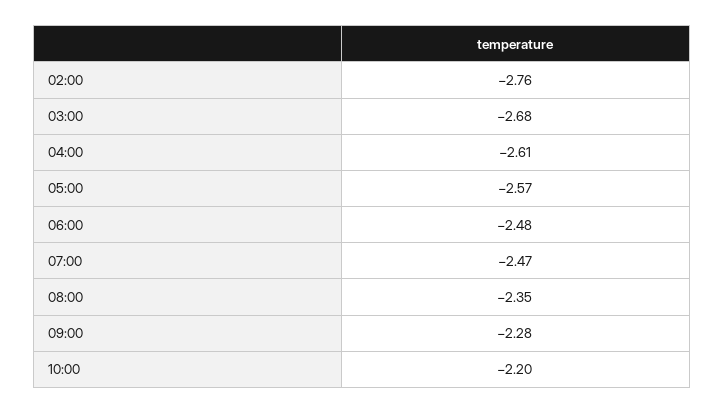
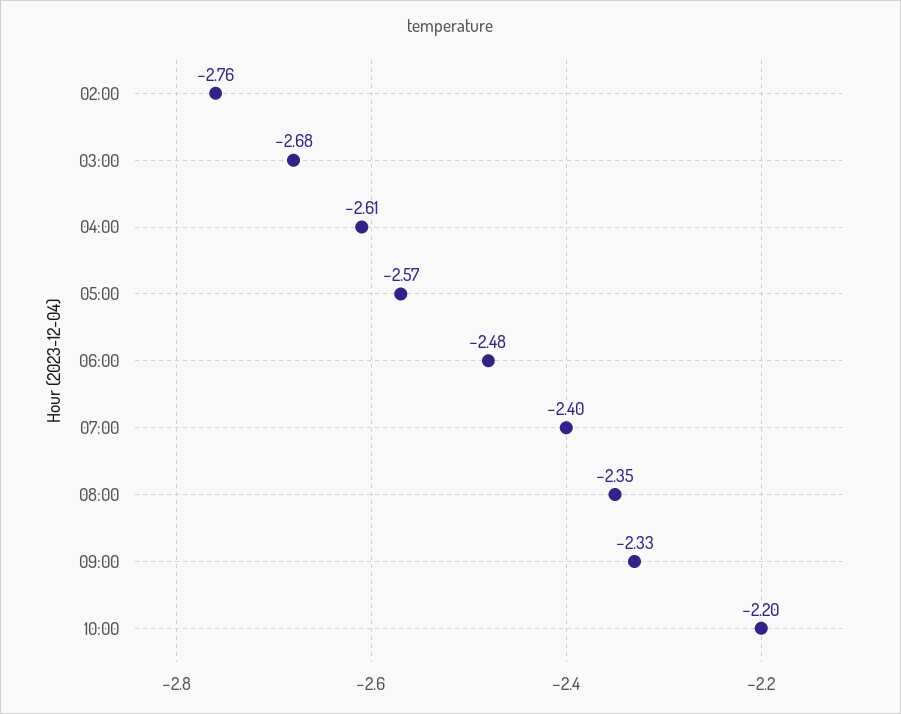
  {
    "02:00": -2.76,
    "03:00": -2.68,
    "04:00": -2.61,
    "05:00": -2.57,
    "06:00": -2.48,
-   "07:00": -2.47,
+   "07:00": -2.4,
    "08:00": -2.35,
-   "09:00": -2.28,
+   "09:00": -2.33,
    "10:00": -2.2
  }

